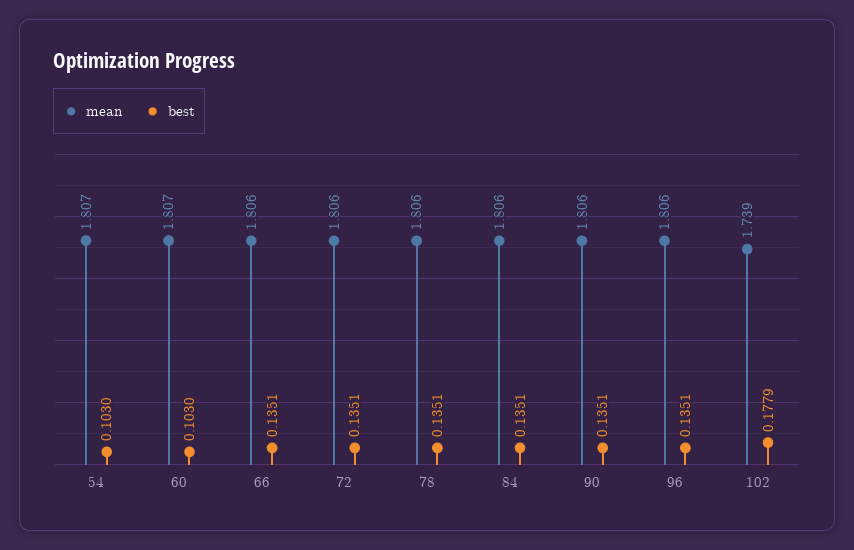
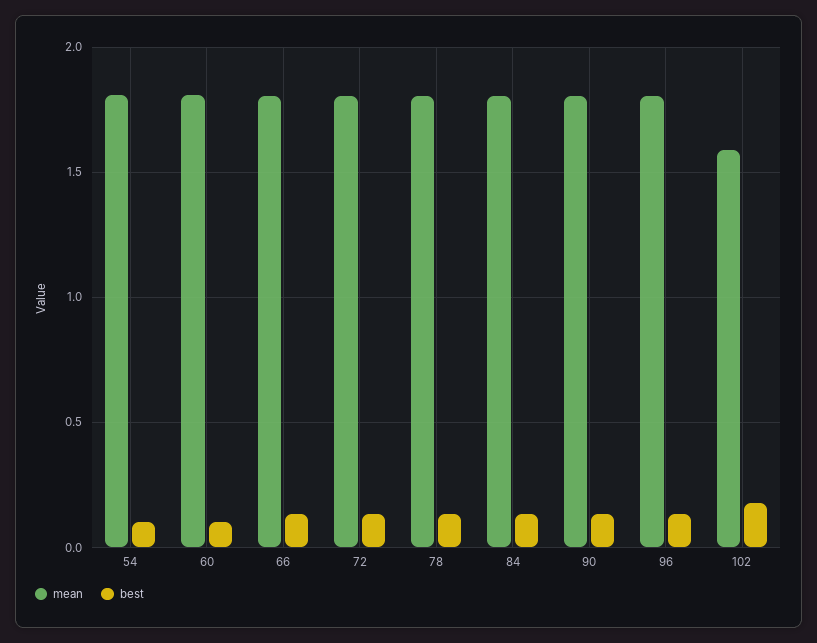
  {
    "mean": {
      "54": 1.807,
      "60": 1.807,
      "66": 1.806,
      "72": 1.806,
      "78": 1.806,
      "84": 1.806,
      "90": 1.806,
      "96": 1.806,
-     "102": 1.739
+     "102": 1.6
    },
    "best": {
      "54": 0.103,
      "60": 0.103,
      "66": 0.1351,
      "72": 0.1351,
      "78": 0.1351,
      "84": 0.1351,
      "90": 0.1351,
      "96": 0.1351,
      "102": 0.1779
    }
  }

